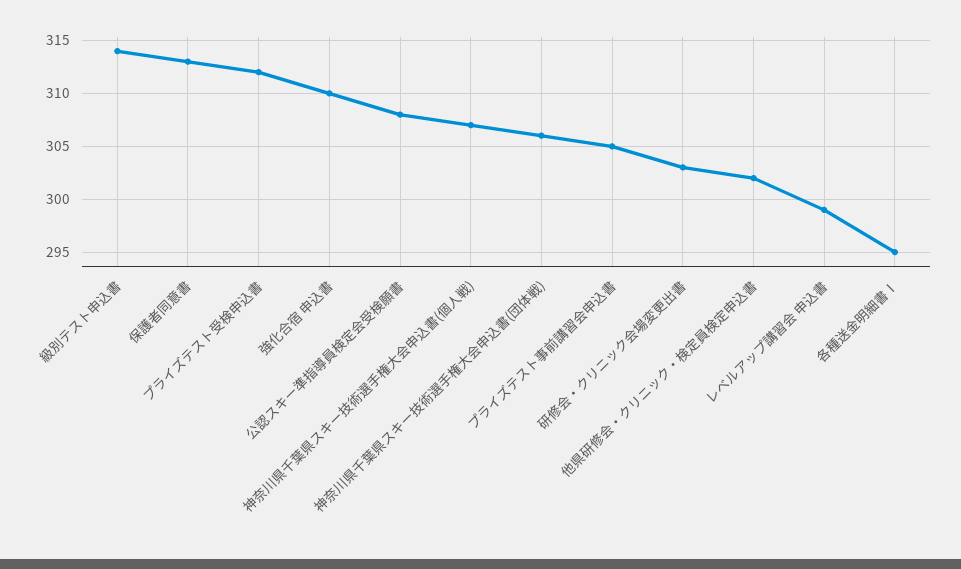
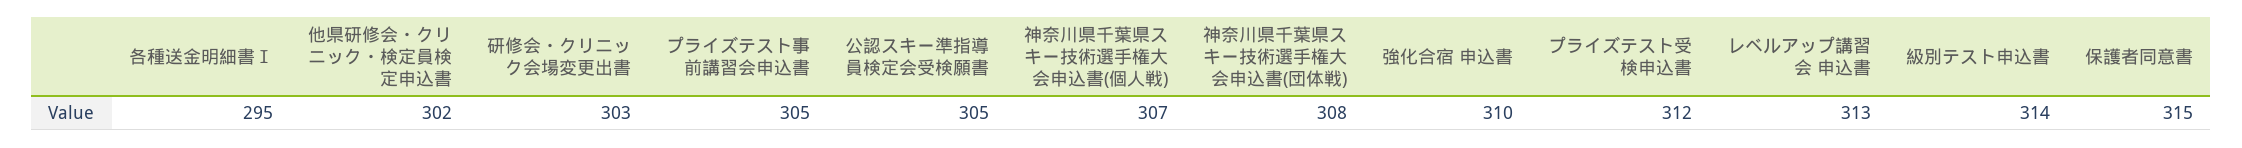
  {
    "級別テスト申込書": 314,
-   "保護者同意書": 313,
+   "保護者同意書": 315,
    "プライズテスト受検申込書": 312,
    "強化合宿 申込書": 310,
-   "公認スキー準指導員検定会受検願書": 308,
+   "公認スキー準指導員検定会受検願書": 305,
    "神奈川県千葉県スキー技術選手権大会申込書(個人戦)": 307,
-   "神奈川県千葉県スキー技術選手権大会申込書(団体戦)": 306,
+   "神奈川県千葉県スキー技術選手権大会申込書(団体戦)": 308,
    "プライズテスト事前講習会申込書": 305,
    "研修会・クリニック会場変更出書": 303,
    "他県研修会・クリニック・検定員検定申込書": 302,
-   "レベルアップ講習会 申込書": 299,
+   "レベルアップ講習会 申込書": 313,
    "各種送金明細書Ⅰ": 295
  }

